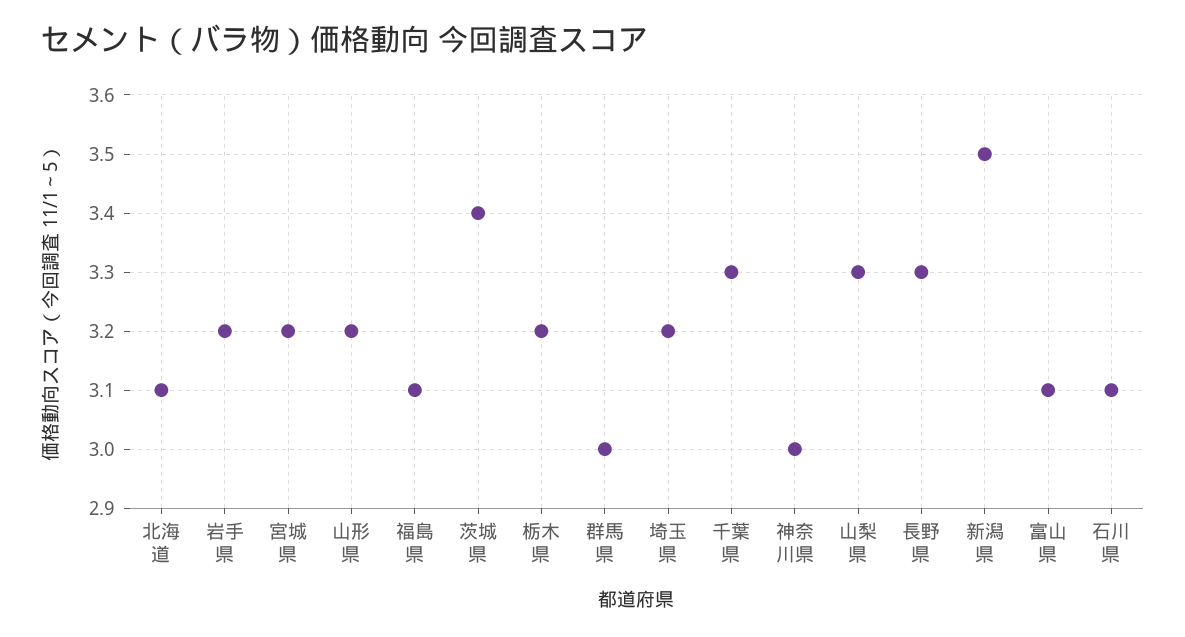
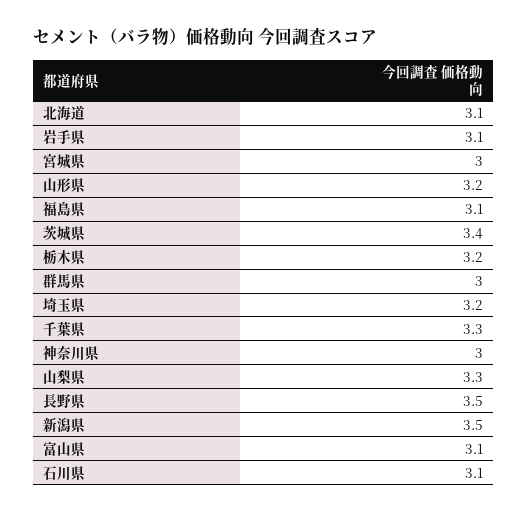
  {
    "北海道": 3.1,
-   "岩手県": 3.2,
+   "岩手県": 3.1,
-   "宮城県": 3.2,
+   "宮城県": 3,
    "山形県": 3.2,
    "福島県": 3.1,
    "茨城県": 3.4,
    "栃木県": 3.2,
    "群馬県": 3,
    "埼玉県": 3.2,
    "千葉県": 3.3,
    "神奈川県": 3,
    "山梨県": 3.3,
-   "長野県": 3.3,
+   "長野県": 3.5,
    "新潟県": 3.5,
    "富山県": 3.1,
    "石川県": 3.1
  }

